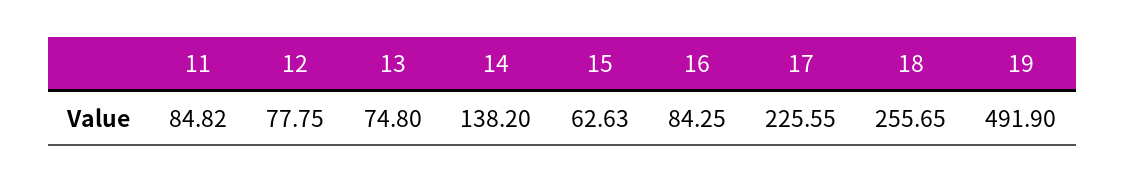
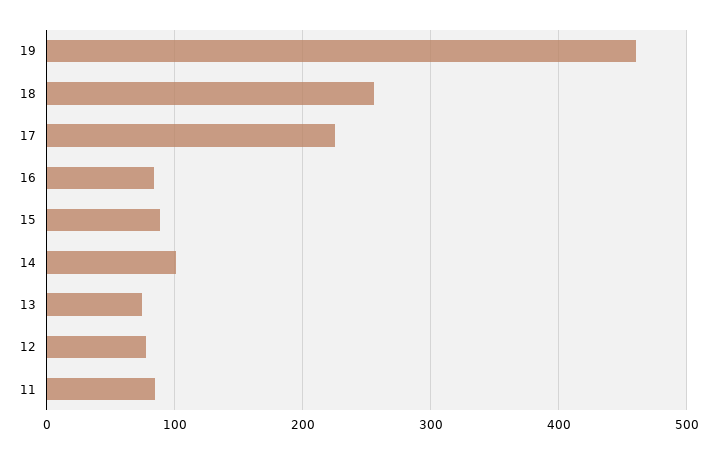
  {
    "11": 84.82,
    "12": 77.75,
    "13": 74.8,
-   "14": 138.2,
+   "14": 100,
-   "15": 62.63,
+   "15": 90,
    "16": 84.25,
    "17": 225.55,
    "18": 255.65,
-   "19": 491.9
+   "19": 460
  }

